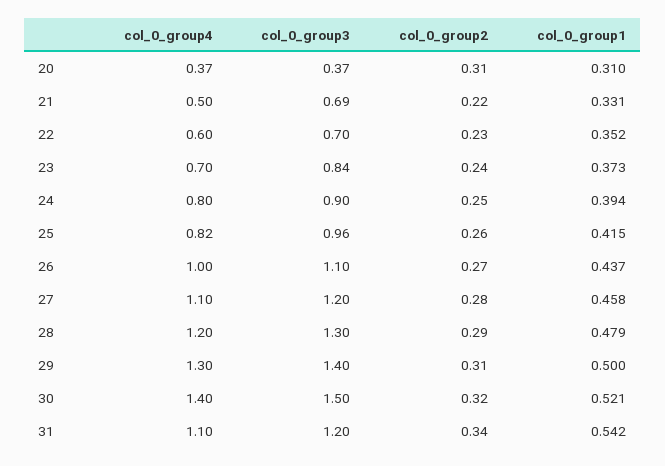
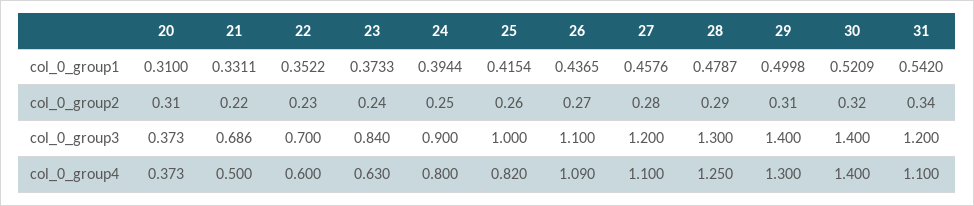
  {
    "col_0_group4": {
      "20": 0.373,
      "21": 0.5,
      "22": 0.6,
-     "23": 0.7,
+     "23": 0.63,
      "24": 0.8,
      "25": 0.82,
-     "26": 1,
+     "26": 1.09,
      "27": 1.1,
-     "28": 1.2,
+     "28": 1.25,
      "29": 1.3,
      "30": 1.4,
      "31": 1.1
    },
    "col_0_group3": {
      "20": 0.373,
      "21": 0.686,
      "22": 0.7,
      "23": 0.84,
      "24": 0.9,
-     "25": 0.96,
+     "25": 1,
      "26": 1.1,
      "27": 1.2,
      "28": 1.3,
      "29": 1.4,
-     "30": 1.5,
+     "30": 1.4,
      "31": 1.2
    },
    "col_0_group2": {
      "20": 0.31,
      "21": 0.22,
      "22": 0.23,
      "23": 0.24,
      "24": 0.25,
      "25": 0.26,
      "26": 0.27,
      "27": 0.28,
      "28": 0.29,
      "29": 0.31,
      "30": 0.32,
      "31": 0.34
    },
    "col_0_group1": {
      "20": 0.31,
      "21": 0.3311,
      "22": 0.3522,
      "23": 0.3733,
      "24": 0.3944,
      "25": 0.4154,
      "26": 0.4365,
      "27": 0.4576,
      "28": 0.4787,
      "29": 0.4998,
      "30": 0.5209,
      "31": 0.542
    }
  }

